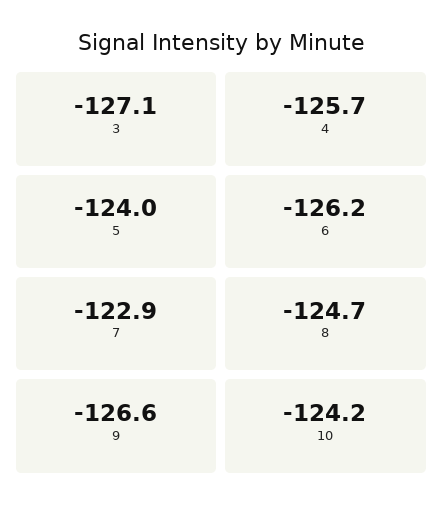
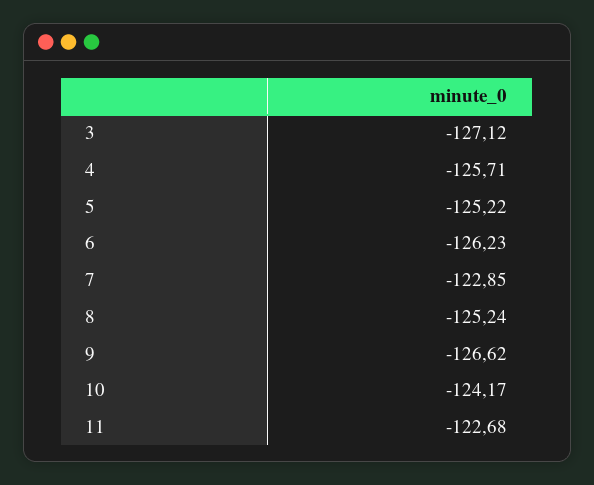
  {
    "3": -127.12,
    "4": -125.71,
-   "5": -124,
+   "5": -125.22,
    "6": -126.23,
    "7": -122.85,
-   "8": -124.7,
+   "8": -125.24,
    "9": -126.62,
-   "10": -124.17
+   "10": -124.17,
+   "11": -122.68
  }

